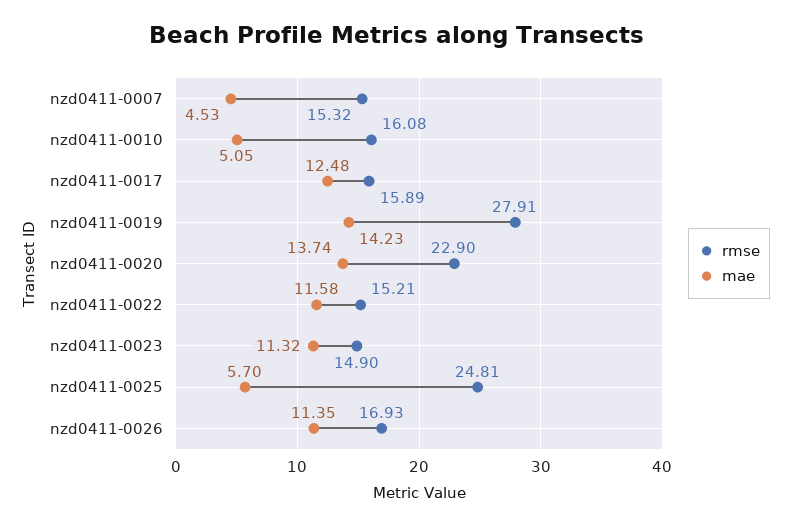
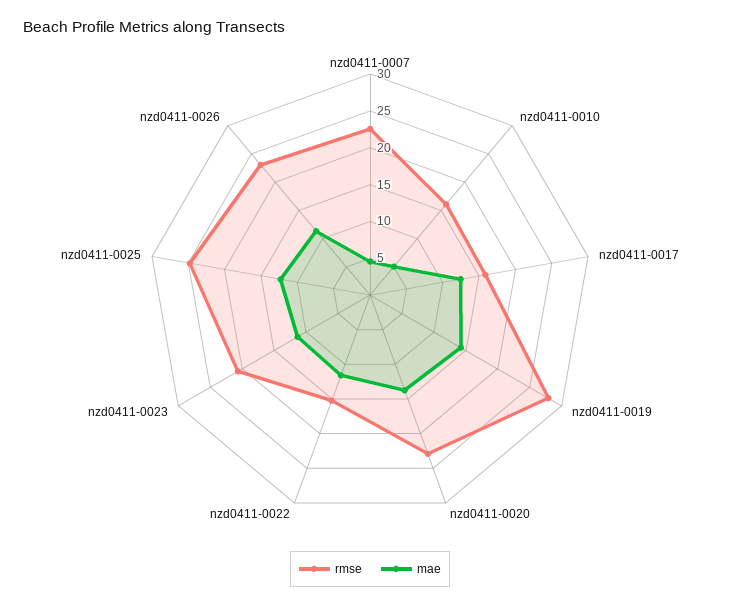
  {
    "rmse": {
-     "nzd0411-0007": 15.32,
+     "nzd0411-0007": 22.5,
      "nzd0411-0010": 16.08,
      "nzd0411-0017": 15.89,
      "nzd0411-0019": 27.91,
      "nzd0411-0020": 22.9,
      "nzd0411-0022": 15.21,
-     "nzd0411-0023": 14.9,
+     "nzd0411-0023": 20,
      "nzd0411-0025": 24.81,
-     "nzd0411-0026": 16.93
+     "nzd0411-0026": 22.5
    },
    "mae": {
      "nzd0411-0007": 4.53,
      "nzd0411-0010": 5.05,
      "nzd0411-0017": 12.48,
      "nzd0411-0019": 14.23,
      "nzd0411-0020": 13.74,
      "nzd0411-0022": 11.58,
      "nzd0411-0023": 11.32,
-     "nzd0411-0025": 5.7,
+     "nzd0411-0025": 12.5,
      "nzd0411-0026": 11.35
    }
  }

